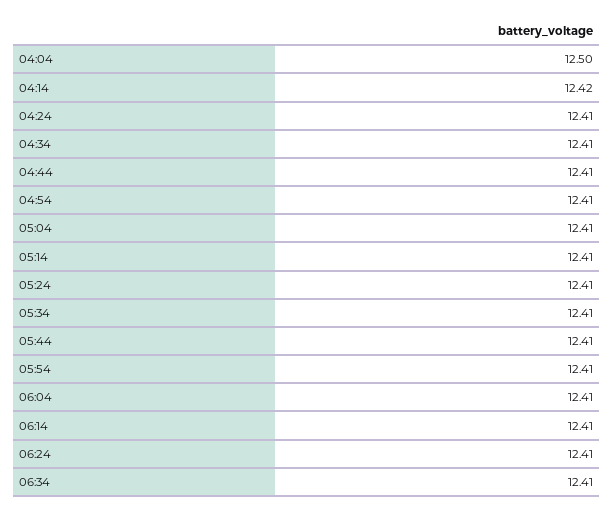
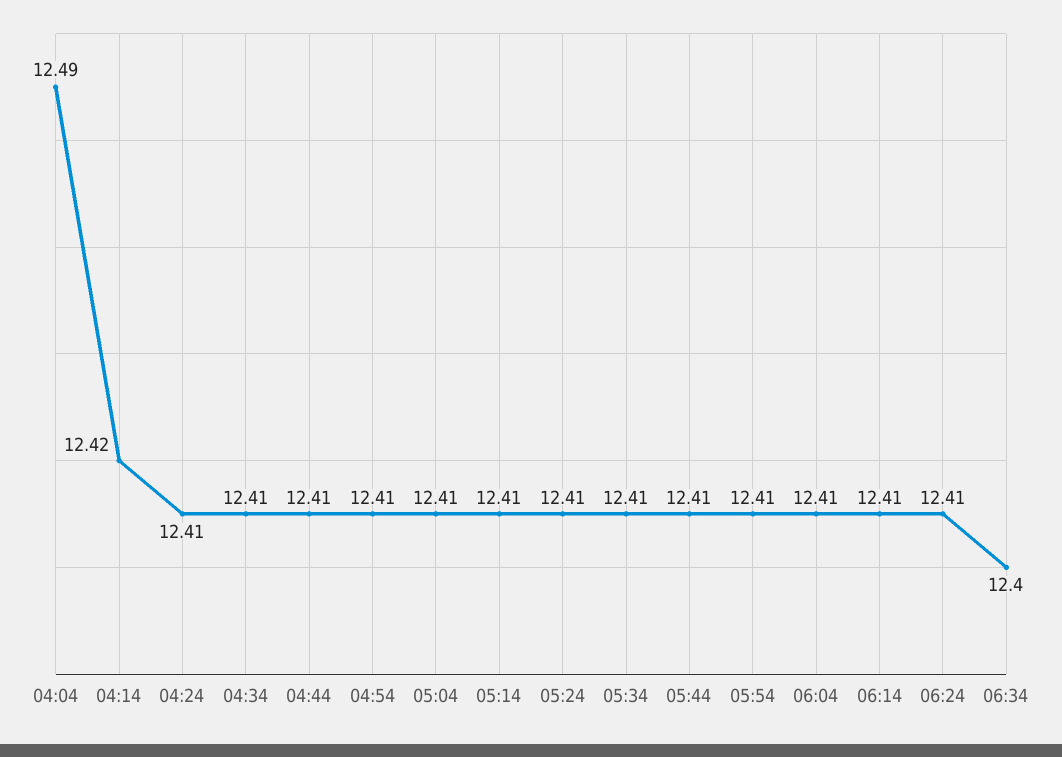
  {
-   "04:04": 12.5,
+   "04:04": 12.49,
    "04:14": 12.42,
    "04:24": 12.41,
    "04:34": 12.41,
    "04:44": 12.41,
    "04:54": 12.41,
    "05:04": 12.41,
    "05:14": 12.41,
    "05:24": 12.41,
    "05:34": 12.41,
    "05:44": 12.41,
    "05:54": 12.41,
    "06:04": 12.41,
    "06:14": 12.41,
    "06:24": 12.41,
-   "06:34": 12.41
+   "06:34": 12.4
  }

